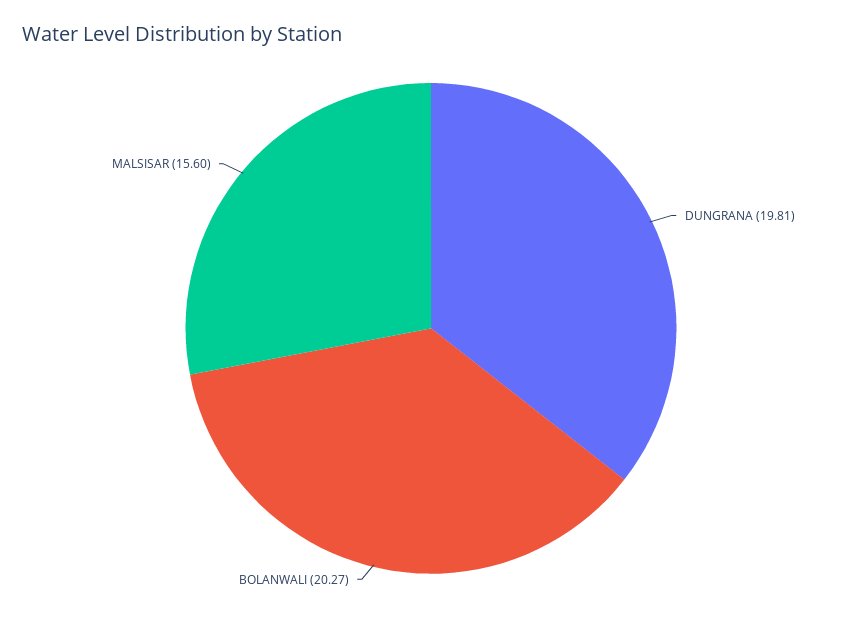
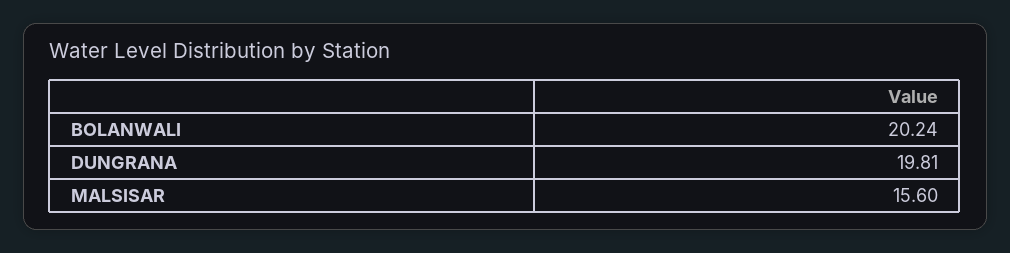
  {
    "DUNGRANA": 19.81,
-   "BOLANWALI": 20.27,
+   "BOLANWALI": 20.24,
    "MALSISAR": 15.6
  }

